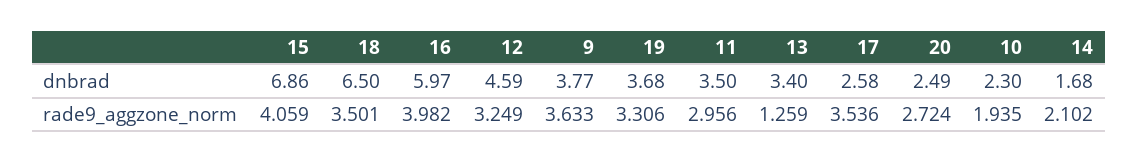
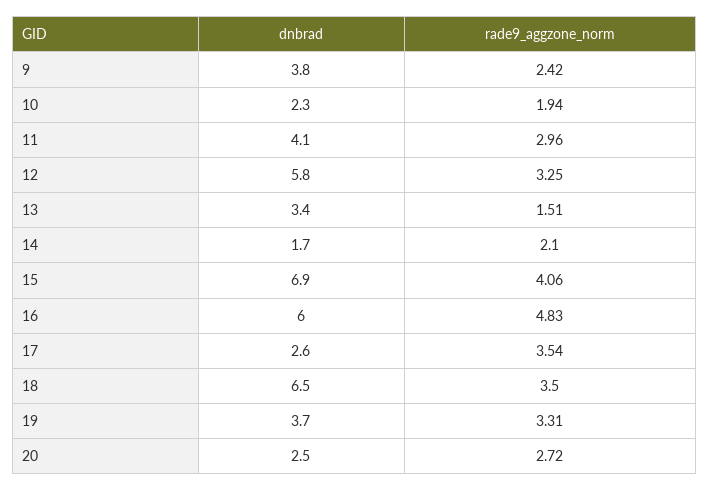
  {
    "15": {
      "dnbrad": 6.86,
      "rade9_aggzone_norm": 4.059
    },
    "18": {
      "dnbrad": 6.5,
      "rade9_aggzone_norm": 3.501
    },
    "16": {
      "dnbrad": 5.97,
-     "rade9_aggzone_norm": 3.982
+     "rade9_aggzone_norm": 4.83
    },
    "12": {
-     "dnbrad": 4.59,
+     "dnbrad": 5.8,
      "rade9_aggzone_norm": 3.249
    },
    "9": {
      "dnbrad": 3.77,
-     "rade9_aggzone_norm": 3.633
+     "rade9_aggzone_norm": 2.42
    },
    "19": {
      "dnbrad": 3.68,
      "rade9_aggzone_norm": 3.306
    },
    "11": {
-     "dnbrad": 3.5,
+     "dnbrad": 4.1,
      "rade9_aggzone_norm": 2.956
    },
    "13": {
      "dnbrad": 3.4,
-     "rade9_aggzone_norm": 1.259
+     "rade9_aggzone_norm": 1.51
    },
    "17": {
      "dnbrad": 2.58,
      "rade9_aggzone_norm": 3.536
    },
    "20": {
      "dnbrad": 2.49,
      "rade9_aggzone_norm": 2.724
    },
    "10": {
      "dnbrad": 2.3,
      "rade9_aggzone_norm": 1.935
    },
    "14": {
      "dnbrad": 1.68,
      "rade9_aggzone_norm": 2.102
    }
  }

